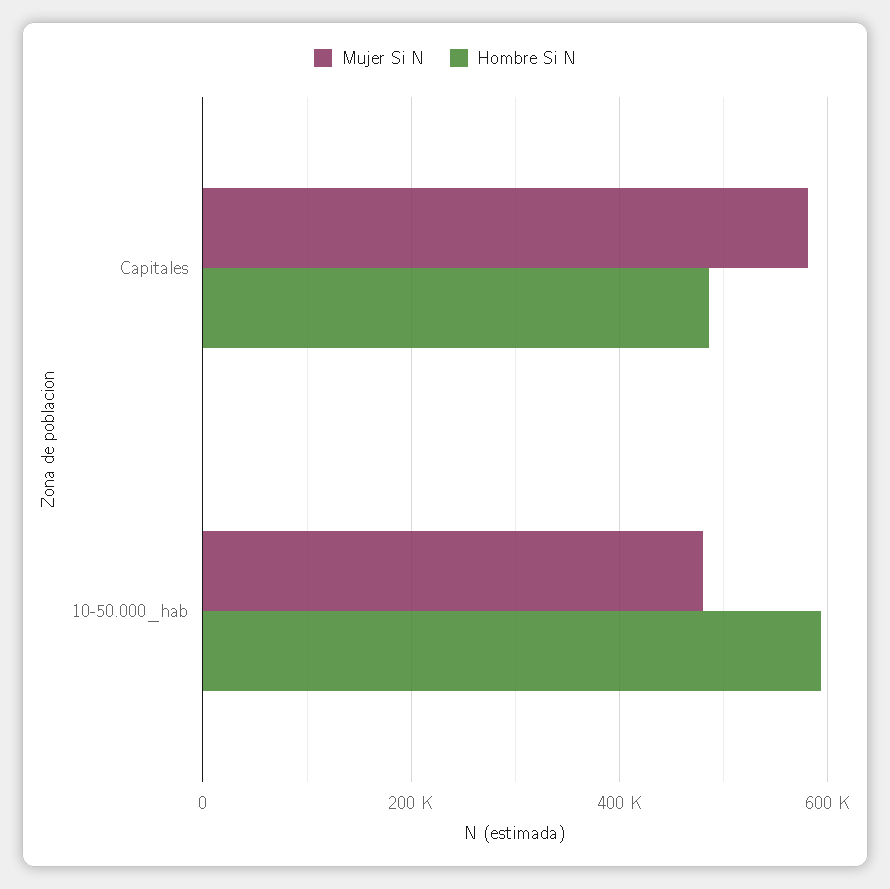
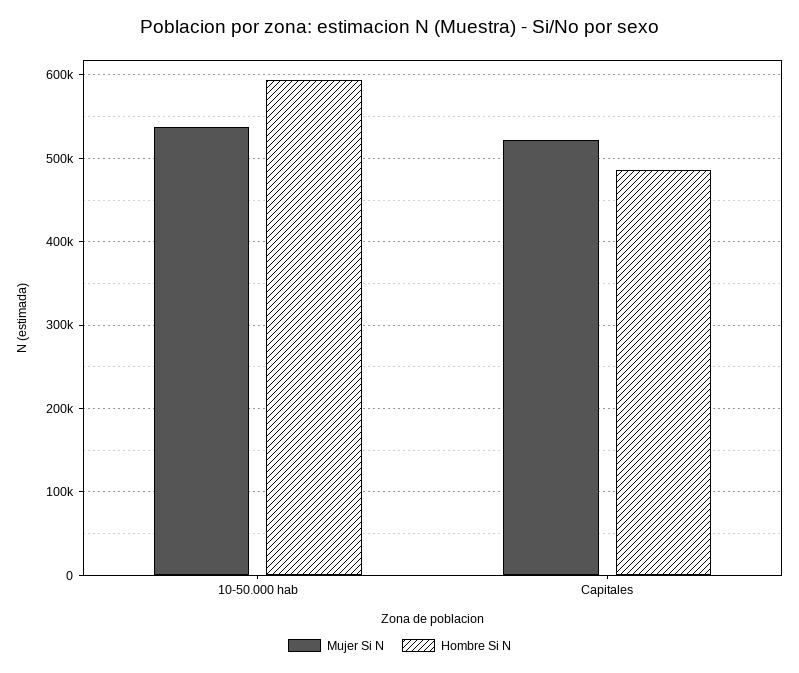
  {
    "Mujer Si N": {
-     "Capitales": 580000,
+     "Capitales": 520000,
-     "10-50.000_hab": 480000
+     "10-50.000_hab": 540000
    },
    "Hombre Si N": {
      "Capitales": 490000,
      "10-50.000_hab": 590000
    }
  }

